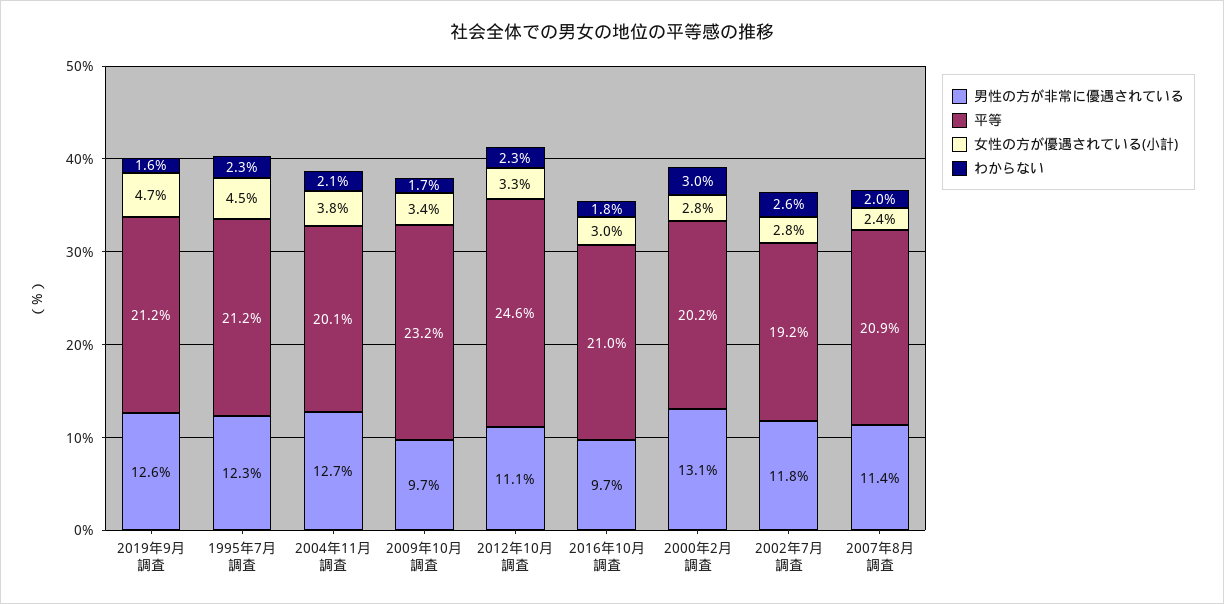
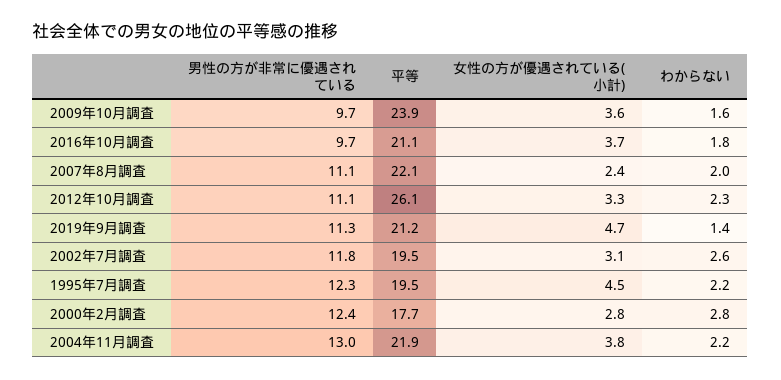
  {
    "男性の方が非常に優遇されている": {
-     "2019年9月調査": 12.6,
+     "2019年9月調査": 11.3,
      "1995年7月調査": 12.3,
-     "2004年11月調査": 12.7,
+     "2004年11月調査": 13,
      "2009年10月調査": 9.7,
      "2012年10月調査": 11.1,
      "2016年10月調査": 9.7,
-     "2000年2月調査": 13.1,
+     "2000年2月調査": 12.4,
      "2002年7月調査": 11.8,
-     "2007年8月調査": 11.4
+     "2007年8月調査": 11.1
    },
    "平等": {
      "2019年9月調査": 21.2,
-     "1995年7月調査": 21.2,
+     "1995年7月調査": 19.5,
-     "2004年11月調査": 20.1,
+     "2004年11月調査": 21.9,
-     "2009年10月調査": 23.2,
+     "2009年10月調査": 23.9,
-     "2012年10月調査": 24.6,
+     "2012年10月調査": 26.1,
-     "2016年10月調査": 21,
+     "2016年10月調査": 21.1,
-     "2000年2月調査": 20.2,
+     "2000年2月調査": 17.7,
-     "2002年7月調査": 19.2,
+     "2002年7月調査": 19.5,
-     "2007年8月調査": 20.9
+     "2007年8月調査": 22.1
    },
    "女性の方が優遇されている(小計)": {
      "2019年9月調査": 4.7,
      "1995年7月調査": 4.5,
      "2004年11月調査": 3.8,
-     "2009年10月調査": 3.4,
+     "2009年10月調査": 3.6,
      "2012年10月調査": 3.3,
-     "2016年10月調査": 3,
+     "2016年10月調査": 3.7,
      "2000年2月調査": 2.8,
-     "2002年7月調査": 2.8,
+     "2002年7月調査": 3.1,
      "2007年8月調査": 2.4
    },
    "わからない": {
-     "2019年9月調査": 1.6,
+     "2019年9月調査": 1.4,
-     "1995年7月調査": 2.3,
+     "1995年7月調査": 2.2,
-     "2004年11月調査": 2.1,
+     "2004年11月調査": 2.2,
-     "2009年10月調査": 1.7,
+     "2009年10月調査": 1.6,
      "2012年10月調査": 2.3,
      "2016年10月調査": 1.8,
-     "2000年2月調査": 3,
+     "2000年2月調査": 2.8,
      "2002年7月調査": 2.6,
      "2007年8月調査": 2
    }
  }

